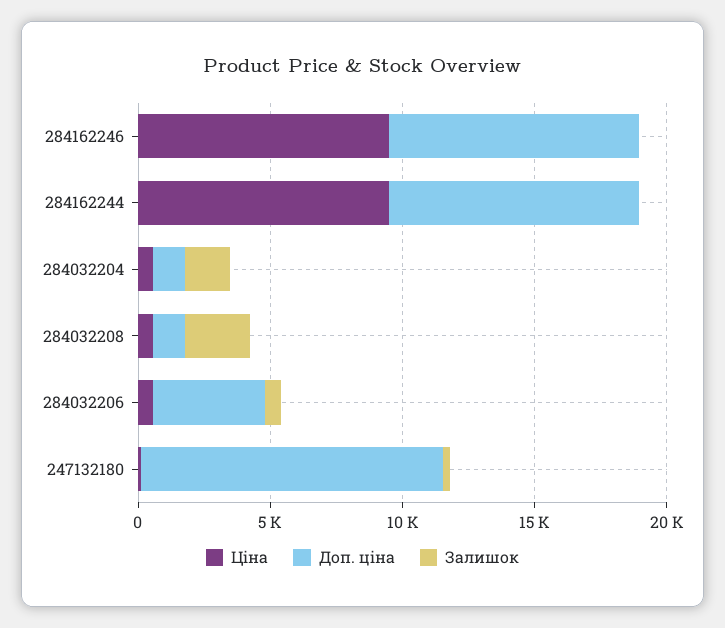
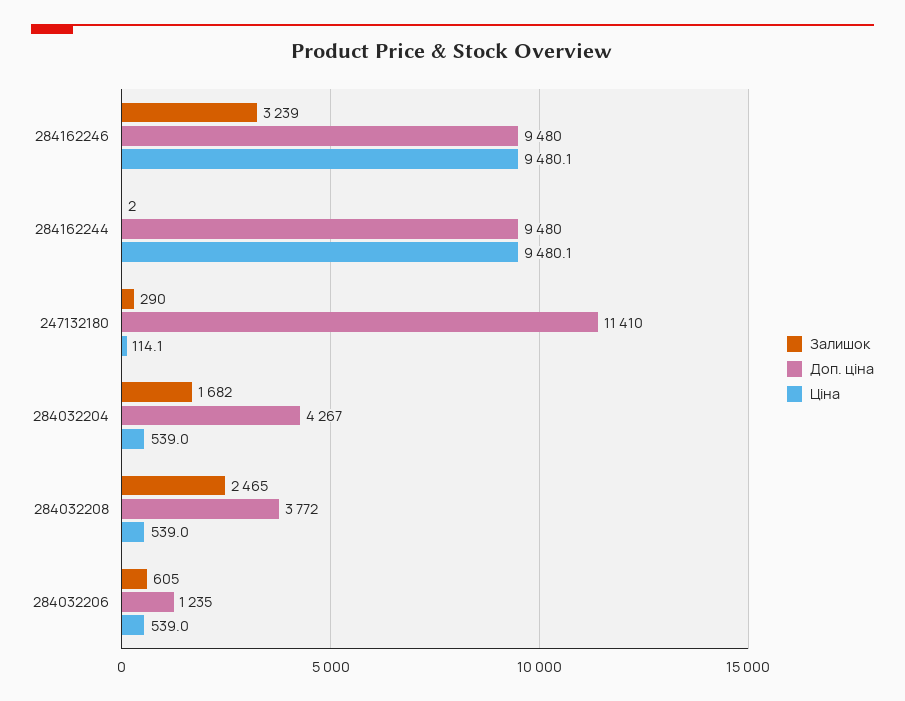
  {
    "Ціна": {
      "284162246": 9480.1,
      "284162244": 9480.1,
      "284032204": 539,
      "284032208": 539,
      "284032206": 539,
      "247132180": 114.1
    },
    "Доп. ціна": {
      "284162246": 9480,
      "284162244": 9480,
-     "284032204": 1000,
+     "284032204": 4267,
-     "284032208": 1000,
+     "284032208": 3772,
-     "284032206": 4000,
+     "284032206": 1235,
      "247132180": 11410
    },
    "Залишок": {
-     "284162246": 0,
+     "284162246": 3239,
      "284162244": 2,
      "284032204": 1682,
      "284032208": 2465,
      "284032206": 605,
      "247132180": 290
    }
  }

